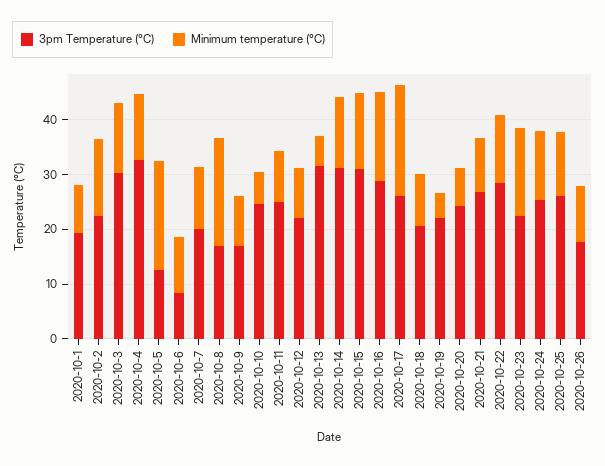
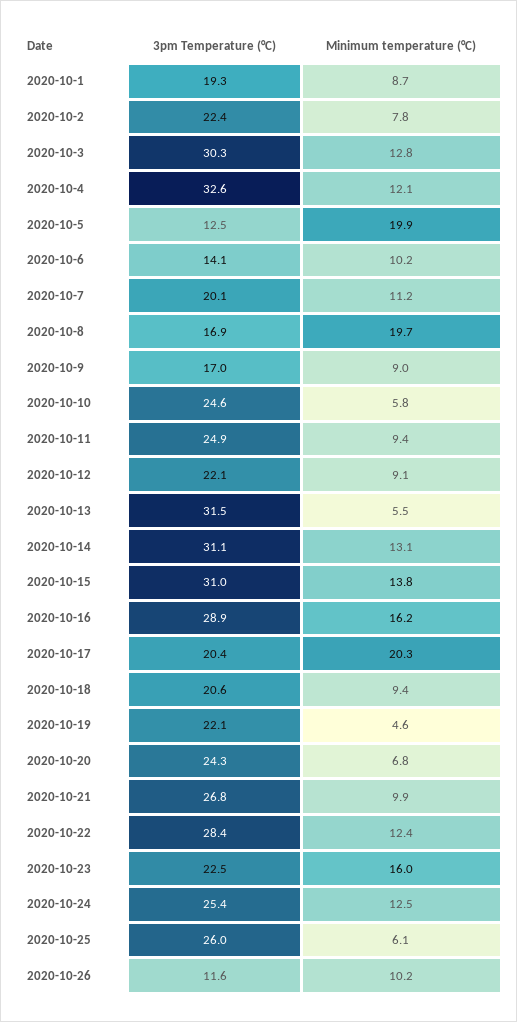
  {
    "3pm Temperature (°C)": {
      "2020-10-1": 19.3,
      "2020-10-2": 22.4,
      "2020-10-3": 30.3,
      "2020-10-4": 32.6,
      "2020-10-5": 12.5,
-     "2020-10-6": 8,
+     "2020-10-6": 14.1,
      "2020-10-7": 20.1,
      "2020-10-8": 16.9,
      "2020-10-9": 17,
      "2020-10-10": 24.6,
      "2020-10-11": 24.9,
      "2020-10-12": 22.1,
      "2020-10-13": 31.5,
      "2020-10-14": 31.1,
      "2020-10-15": 31,
      "2020-10-16": 28.9,
-     "2020-10-17": 26,
+     "2020-10-17": 20.4,
      "2020-10-18": 20.6,
      "2020-10-19": 22.1,
      "2020-10-20": 24.3,
      "2020-10-21": 26.8,
      "2020-10-22": 28.4,
      "2020-10-23": 22.5,
      "2020-10-24": 25.4,
      "2020-10-25": 26,
-     "2020-10-26": 18
+     "2020-10-26": 11.6
    },
    "Minimum temperature (°C)": {
      "2020-10-1": 8.7,
-     "2020-10-2": 14,
+     "2020-10-2": 7.8,
      "2020-10-3": 12.8,
      "2020-10-4": 12.1,
      "2020-10-5": 19.9,
      "2020-10-6": 10.2,
      "2020-10-7": 11.2,
      "2020-10-8": 19.7,
      "2020-10-9": 9,
      "2020-10-10": 5.8,
      "2020-10-11": 9.4,
      "2020-10-12": 9.1,
      "2020-10-13": 5.5,
      "2020-10-14": 13.1,
      "2020-10-15": 13.8,
      "2020-10-16": 16.2,
      "2020-10-17": 20.3,
      "2020-10-18": 9.4,
      "2020-10-19": 4.6,
      "2020-10-20": 6.8,
      "2020-10-21": 9.9,
      "2020-10-22": 12.4,
      "2020-10-23": 16,
      "2020-10-24": 12.5,
-     "2020-10-25": 12,
+     "2020-10-25": 6.1,
      "2020-10-26": 10.2
    }
  }

